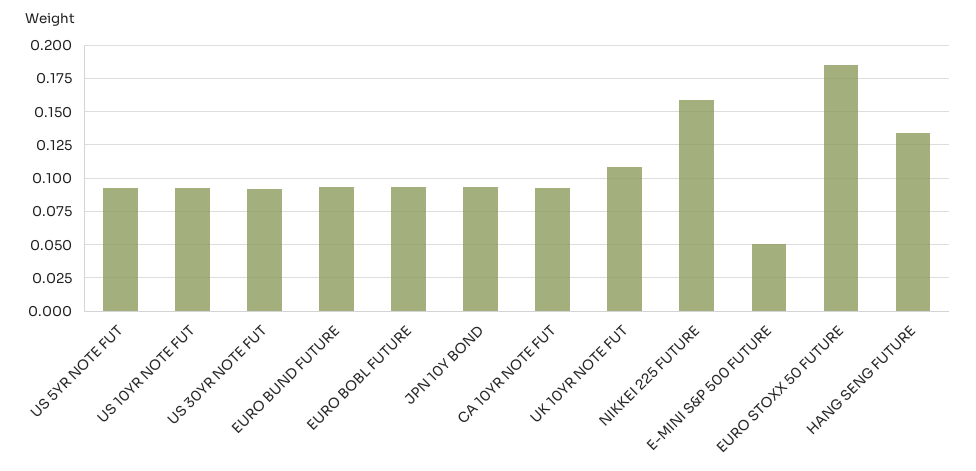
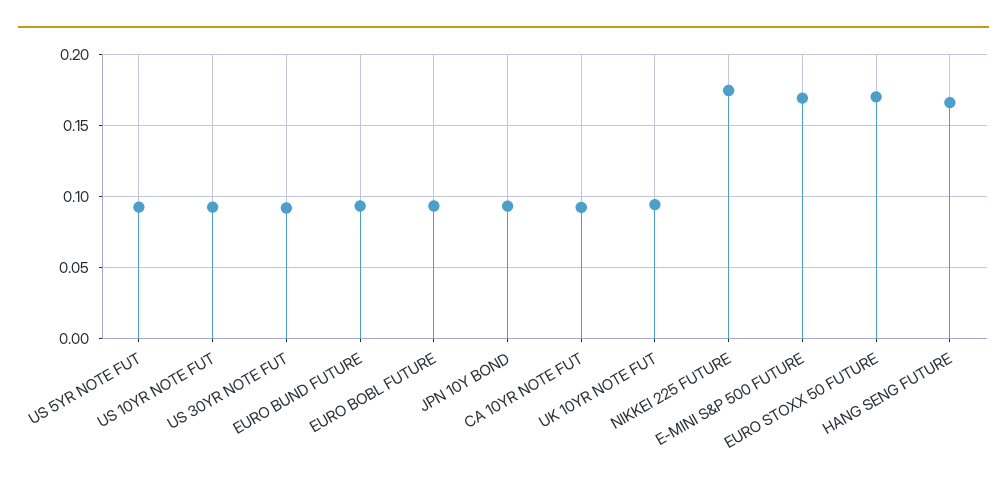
  {
    "US 5YR NOTE FUT": 0.095,
    "US 10YR NOTE FUT": 0.095,
    "US 30YR NOTE FUT": 0.09,
    "EURO BUND FUTURE": 0.095,
    "EURO BOBL FUTURE": 0.095,
    "JPN 10Y BOND": 0.095,
    "CA 10YR NOTE FUT": 0.09,
-   "UK 10YR NOTE FUT": 0.11,
+   "UK 10YR NOTE FUT": 0.095,
-   "NIKKEI 225 FUTURE": 0.16,
+   "NIKKEI 225 FUTURE": 0.175,
-   "E-MINI S&P 500 FUTURE": 0.05,
+   "E-MINI S&P 500 FUTURE": 0.17,
-   "EURO STOXX 50 FUTURE": 0.185,
+   "EURO STOXX 50 FUTURE": 0.17,
-   "HANG SENG FUTURE": 0.135
+   "HANG SENG FUTURE": 0.165
  }

